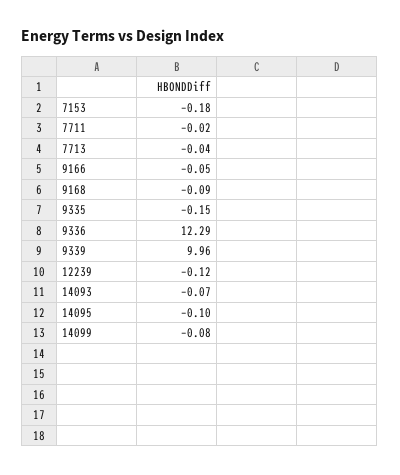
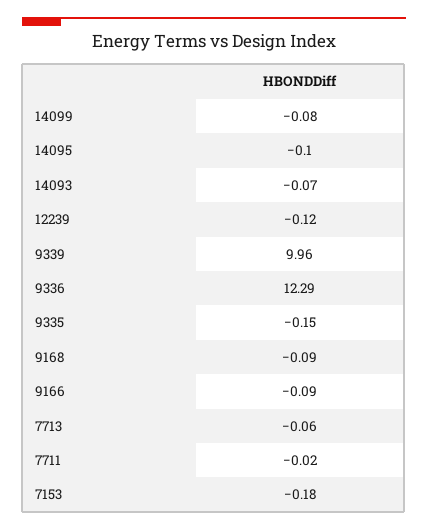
  {
    "7153": -0.18,
    "7711": -0.02,
-   "7713": -0.04,
+   "7713": -0.06,
-   "9166": -0.05,
+   "9166": -0.09,
    "9168": -0.09,
    "9335": -0.15,
    "9336": 12.29,
    "9339": 9.96,
    "12239": -0.12,
    "14093": -0.07,
    "14095": -0.1,
    "14099": -0.08
  }

